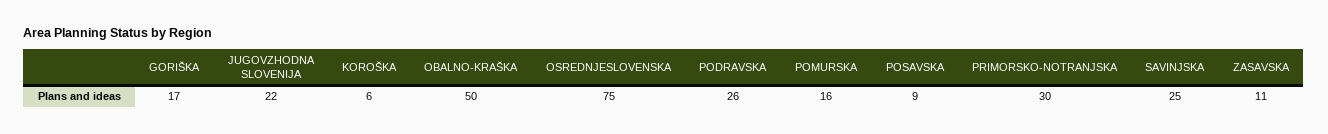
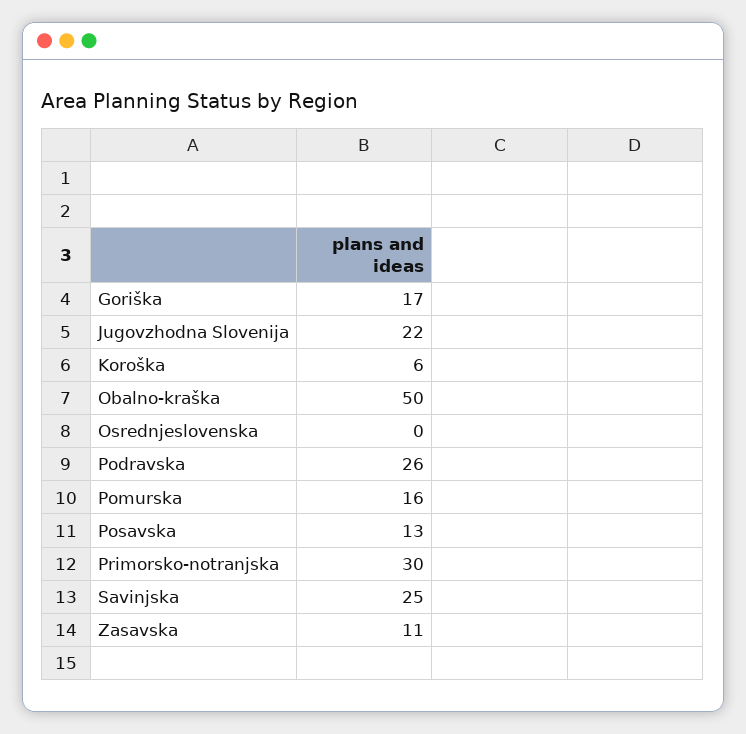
  {
    "GORIŠKA": 17,
    "JUGOVZHODNA SLOVENIJA": 22,
    "KOROŠKA": 6,
    "OBALNO-KRAŠKA": 50,
-   "OSREDNJESLOVENSKA": 75,
+   "OSREDNJESLOVENSKA": 0,
    "PODRAVSKA": 26,
    "POMURSKA": 16,
-   "POSAVSKA": 9,
+   "POSAVSKA": 13,
    "PRIMORSKO-NOTRANJSKA": 30,
    "SAVINJSKA": 25,
    "ZASAVSKA": 11
  }

